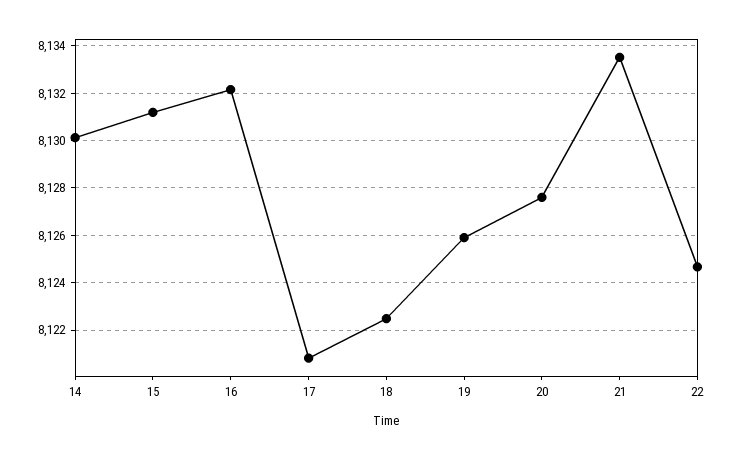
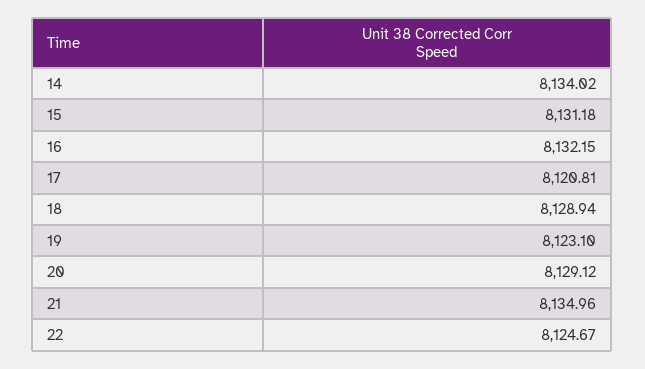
  {
-   "14": 8130,
+   "14": 8134.02,
    "15": 8131.18,
    "16": 8132.15,
    "17": 8120.81,
-   "18": 8122.5,
+   "18": 8128.94,
-   "19": 8126,
+   "19": 8123.1,
-   "20": 8127.5,
+   "20": 8129.12,
-   "21": 8133.5,
+   "21": 8134.96,
    "22": 8124.67
  }

